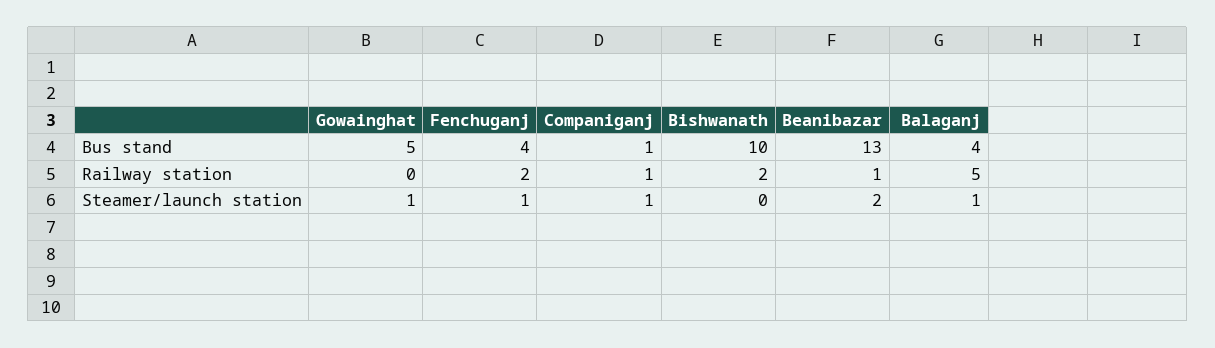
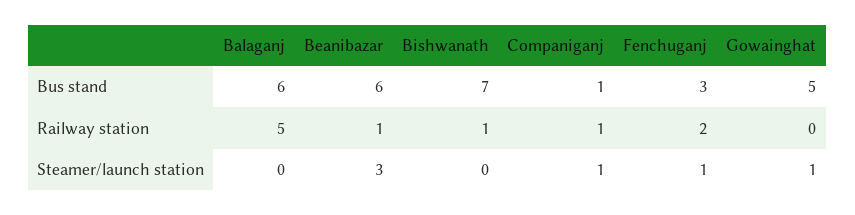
  {
    "Gowainghat": {
      "Bus stand": 5,
      "Railway station": 0,
      "Steamer/launch station": 1
    },
    "Fenchuganj": {
-     "Bus stand": 4,
+     "Bus stand": 3,
      "Railway station": 2,
      "Steamer/launch station": 1
    },
    "Companiganj": {
      "Bus stand": 1,
      "Railway station": 1,
      "Steamer/launch station": 1
    },
    "Bishwanath": {
-     "Bus stand": 10,
+     "Bus stand": 7,
-     "Railway station": 2,
+     "Railway station": 1,
      "Steamer/launch station": 0
    },
    "Beanibazar": {
-     "Bus stand": 13,
+     "Bus stand": 6,
      "Railway station": 1,
-     "Steamer/launch station": 2
+     "Steamer/launch station": 3
    },
    "Balaganj": {
-     "Bus stand": 4,
+     "Bus stand": 6,
      "Railway station": 5,
-     "Steamer/launch station": 1
+     "Steamer/launch station": 0
    }
  }

